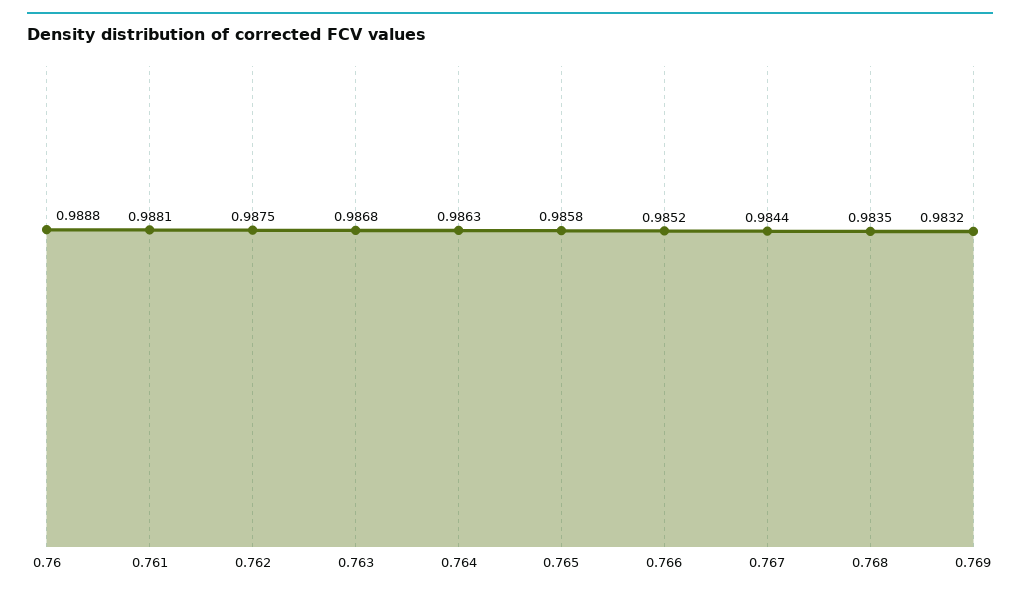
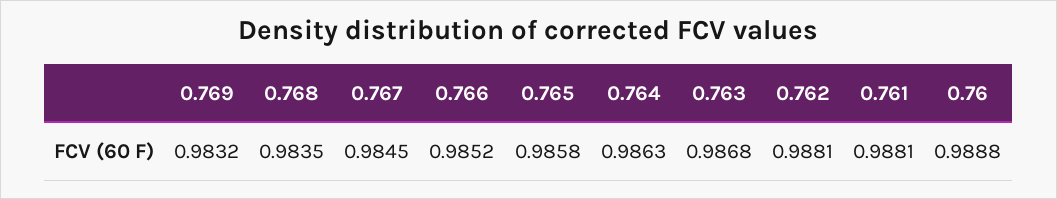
  {
    "0.76": 0.9888,
    "0.761": 0.9881,
-   "0.762": 0.9875,
+   "0.762": 0.9881,
    "0.763": 0.9868,
    "0.764": 0.9863,
    "0.765": 0.9858,
    "0.766": 0.9852,
-   "0.767": 0.9844,
+   "0.767": 0.9845,
    "0.768": 0.9835,
    "0.769": 0.9832
  }

